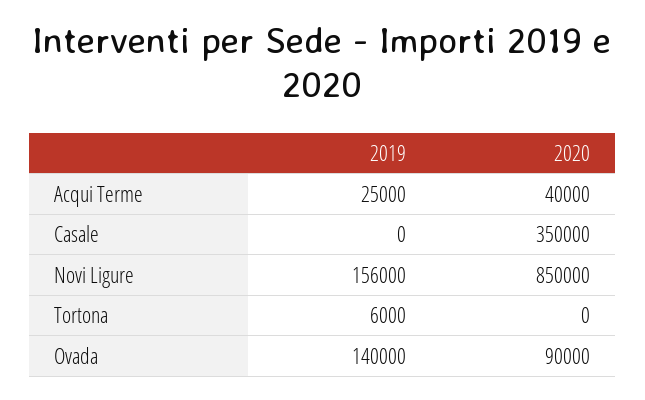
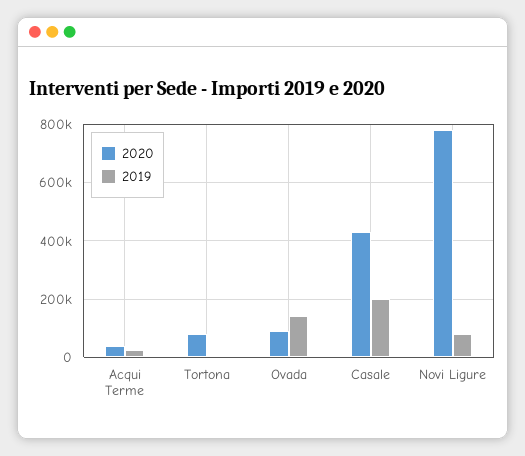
  {
    "2019": {
      "Acqui Terme": 25000,
-     "Casale": 0,
+     "Casale": 200000,
-     "Novi Ligure": 156000,
+     "Novi Ligure": 75000,
      "Tortona": 6000,
      "Ovada": 140000
    },
    "2020": {
      "Acqui Terme": 40000,
-     "Casale": 350000,
+     "Casale": 425000,
-     "Novi Ligure": 850000,
+     "Novi Ligure": 775000,
-     "Tortona": 0,
+     "Tortona": 75000,
      "Ovada": 90000
    }
  }

